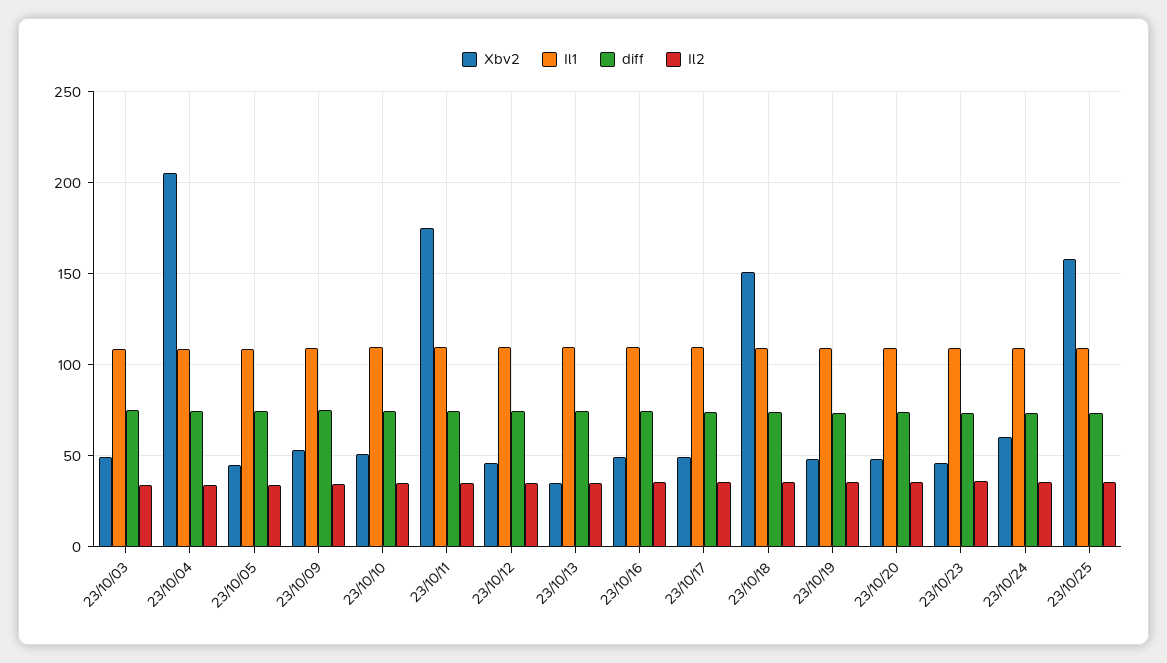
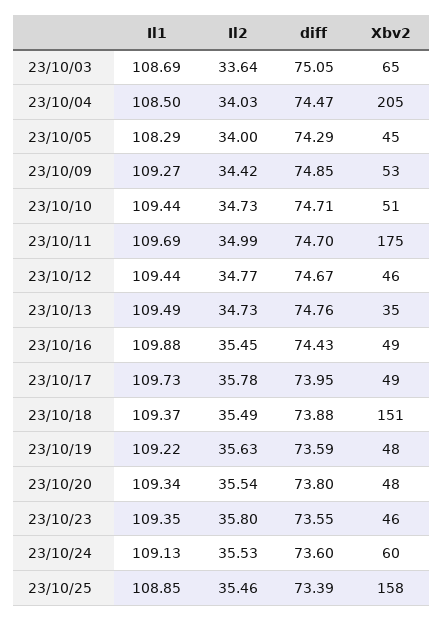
  {
    "Xbv2": {
-     "23/10/03": 50,
+     "23/10/03": 65,
      "23/10/04": 205,
      "23/10/05": 45,
      "23/10/09": 53,
      "23/10/10": 51,
      "23/10/11": 175,
      "23/10/12": 46,
      "23/10/13": 35,
      "23/10/16": 49,
      "23/10/17": 49,
      "23/10/18": 151,
      "23/10/19": 48,
      "23/10/20": 48,
      "23/10/23": 46,
      "23/10/24": 60,
      "23/10/25": 158
    },
    "Il1": {
      "23/10/03": 108.69,
      "23/10/04": 108.5,
      "23/10/05": 108.29,
      "23/10/09": 109.27,
      "23/10/10": 109.44,
      "23/10/11": 109.69,
      "23/10/12": 109.44,
      "23/10/13": 109.49,
      "23/10/16": 109.88,
      "23/10/17": 109.73,
      "23/10/18": 109.37,
      "23/10/19": 109.22,
      "23/10/20": 109.34,
      "23/10/23": 109.35,
      "23/10/24": 109.13,
      "23/10/25": 108.85
    },
    "diff": {
      "23/10/03": 75.05,
      "23/10/04": 74.47,
      "23/10/05": 74.29,
      "23/10/09": 74.85,
      "23/10/10": 74.71,
      "23/10/11": 74.7,
      "23/10/12": 74.67,
      "23/10/13": 74.76,
      "23/10/16": 74.43,
      "23/10/17": 73.95,
      "23/10/18": 73.88,
      "23/10/19": 73.59,
      "23/10/20": 73.8,
      "23/10/23": 73.55,
      "23/10/24": 73.6,
      "23/10/25": 73.39
    },
    "Il2": {
      "23/10/03": 33.64,
      "23/10/04": 34.03,
      "23/10/05": 34,
      "23/10/09": 34.42,
      "23/10/10": 34.73,
      "23/10/11": 34.99,
      "23/10/12": 34.77,
      "23/10/13": 34.73,
      "23/10/16": 35.45,
      "23/10/17": 35.78,
      "23/10/18": 35.49,
      "23/10/19": 35.63,
      "23/10/20": 35.54,
      "23/10/23": 35.8,
      "23/10/24": 35.53,
      "23/10/25": 35.46
    }
  }

